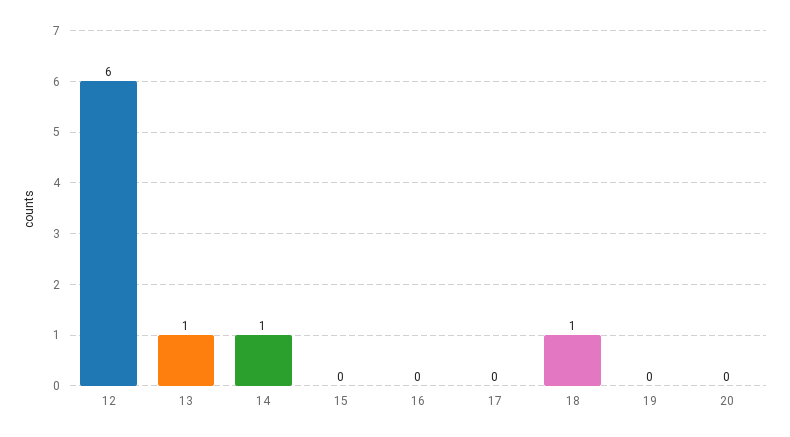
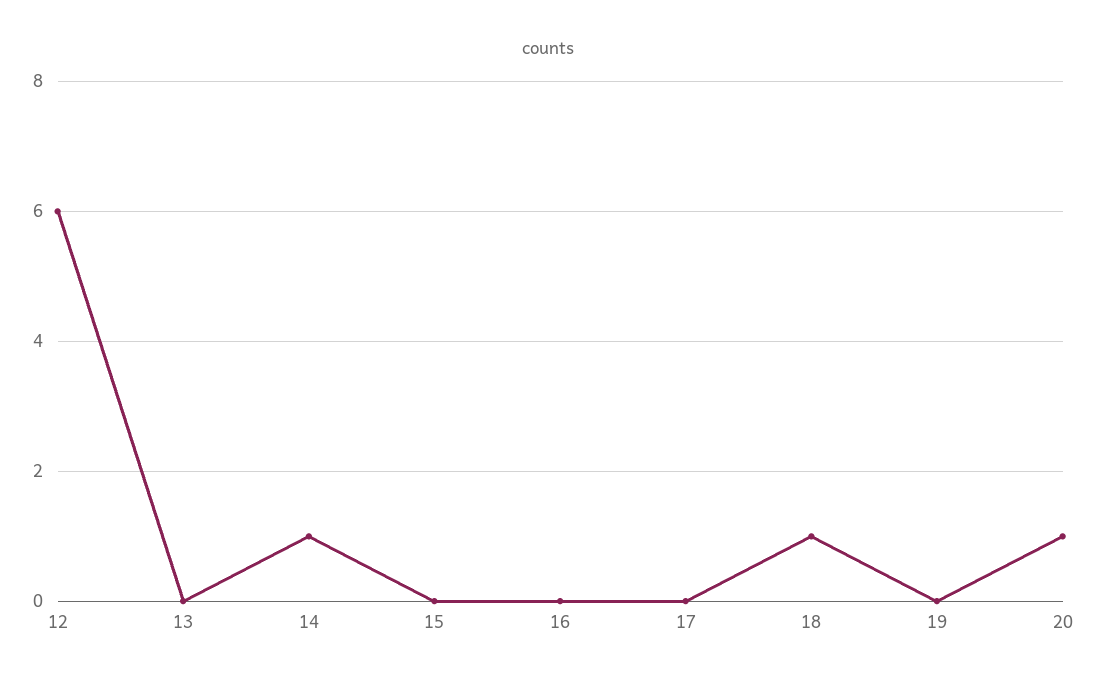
  {
    "12": 6,
-   "13": 1,
+   "13": 0,
    "14": 1,
    "15": 0,
    "16": 0,
    "17": 0,
    "18": 1,
    "19": 0,
-   "20": 0
+   "20": 1
  }

